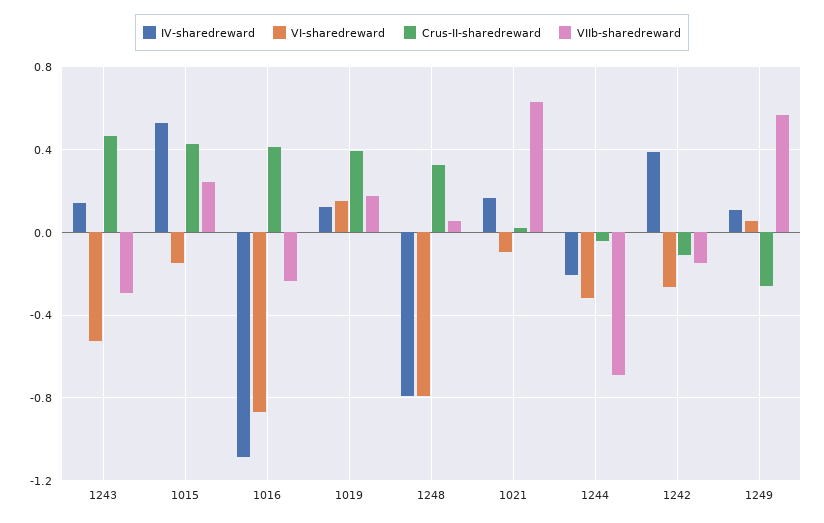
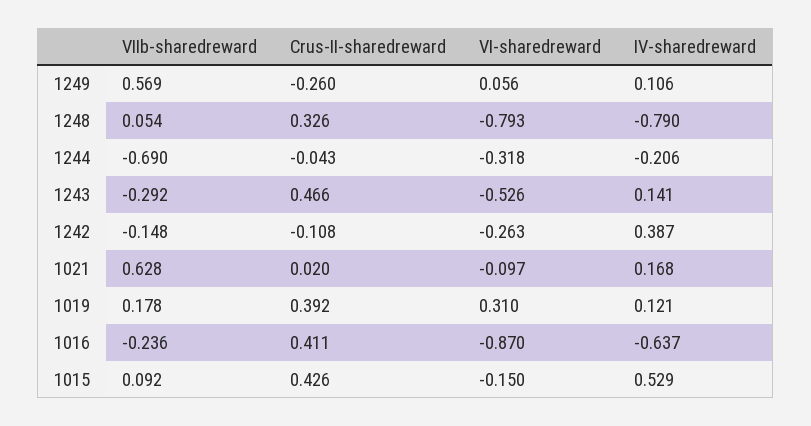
  {
    "IV-sharedreward": {
      "1243": 0.141,
      "1015": 0.529,
-     "1016": -1.1,
+     "1016": -0.637,
      "1019": 0.121,
      "1248": -0.79,
      "1021": 0.168,
      "1244": -0.206,
      "1242": 0.387,
      "1249": 0.106
    },
    "VI-sharedreward": {
      "1243": -0.526,
      "1015": -0.15,
      "1016": -0.87,
-     "1019": 0.15,
+     "1019": 0.31,
      "1248": -0.793,
      "1021": -0.097,
      "1244": -0.318,
      "1242": -0.263,
      "1249": 0.056
    },
    "Crus-II-sharedreward": {
      "1243": 0.466,
      "1015": 0.426,
      "1016": 0.411,
      "1019": 0.392,
      "1248": 0.326,
      "1021": 0.02,
      "1244": -0.043,
      "1242": -0.108,
      "1249": -0.26
    },
    "VIIb-sharedreward": {
      "1243": -0.292,
-     "1015": 0.25,
+     "1015": 0.092,
      "1016": -0.236,
      "1019": 0.178,
      "1248": 0.054,
      "1021": 0.628,
      "1244": -0.69,
      "1242": -0.148,
      "1249": 0.569
    }
  }

